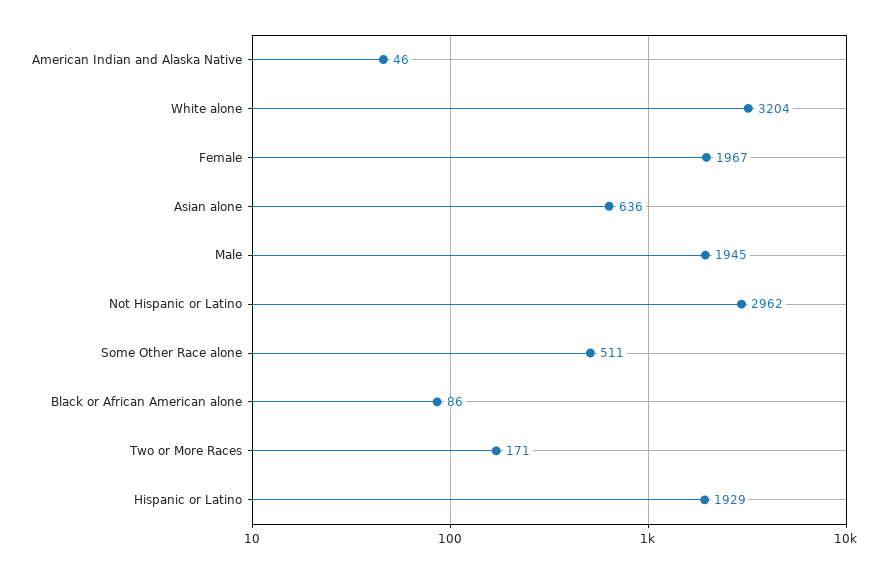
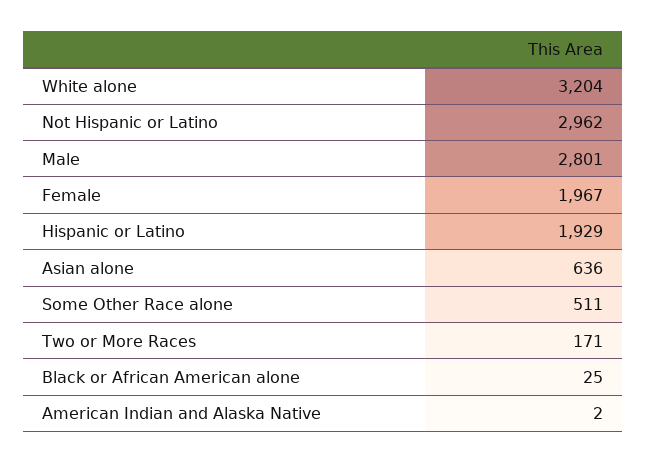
  {
-   "American Indian and Alaska Native": 46,
+   "American Indian and Alaska Native": 2,
    "White alone": 3204,
    "Female": 1967,
    "Asian alone": 636,
-   "Male": 1945,
+   "Male": 2801,
    "Not Hispanic or Latino": 2962,
    "Some Other Race alone": 511,
-   "Black or African American alone": 86,
+   "Black or African American alone": 25,
    "Two or More Races": 171,
    "Hispanic or Latino": 1929
  }

